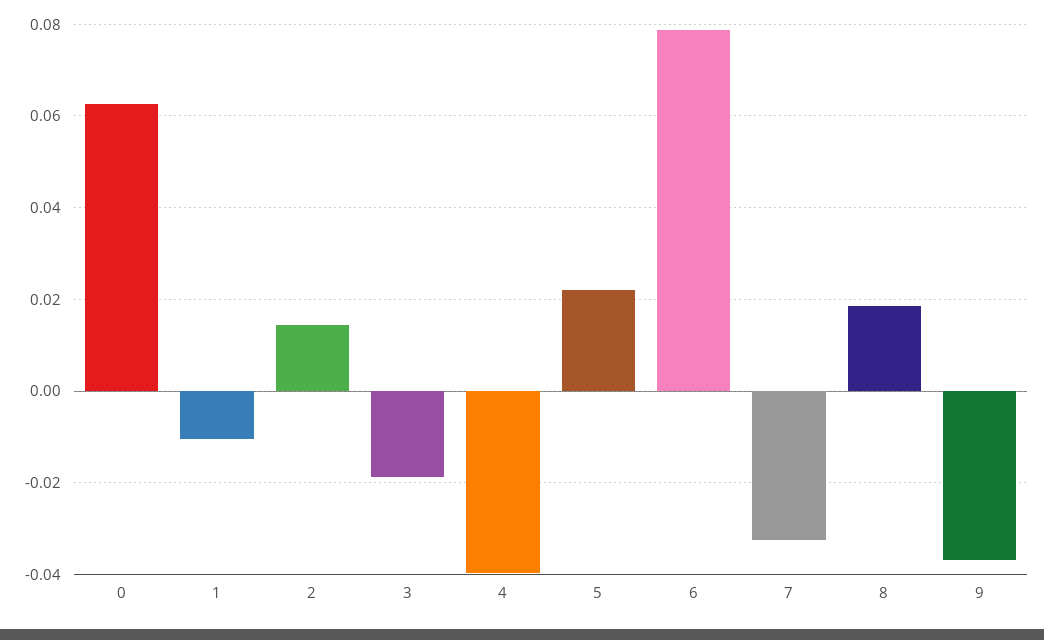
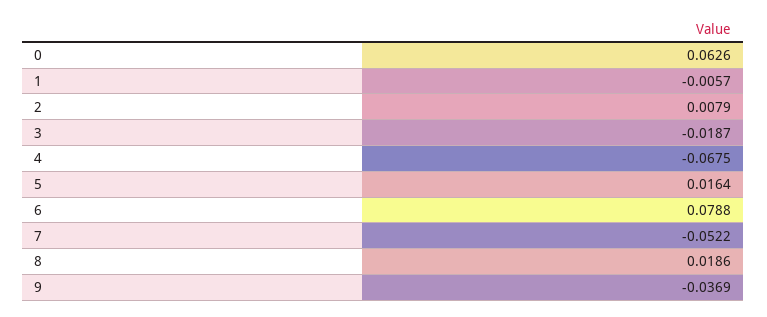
  {
    "0": 0.0626,
-   "1": -0.01,
+   "1": -0.0057,
-   "2": 0.014,
+   "2": 0.0079,
    "3": -0.0187,
-   "4": -0.04,
+   "4": -0.0675,
-   "5": 0.022,
+   "5": 0.0164,
    "6": 0.0788,
-   "7": -0.032,
+   "7": -0.0522,
    "8": 0.0186,
    "9": -0.0369
  }

